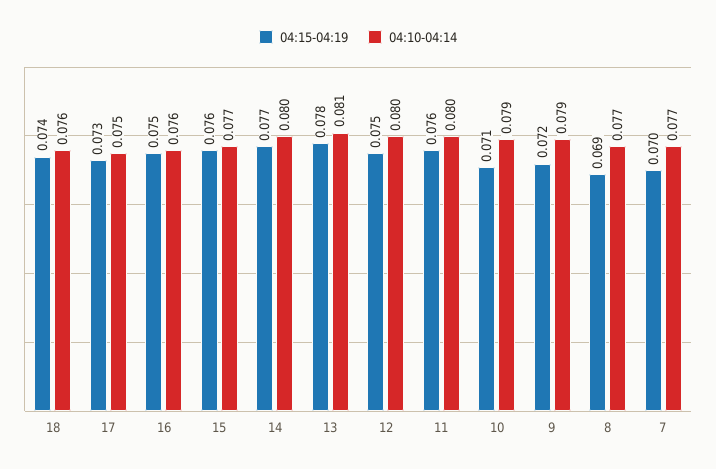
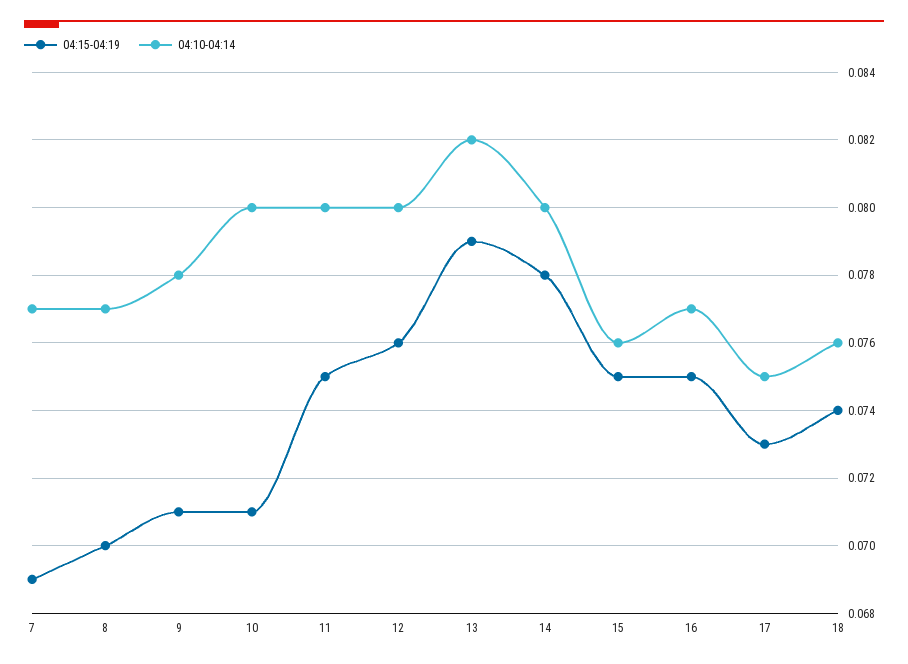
  {
    "04:15-04:19": {
      "18": 0.074,
      "17": 0.073,
      "16": 0.075,
-     "15": 0.076,
+     "15": 0.075,
-     "14": 0.077,
+     "14": 0.078,
-     "13": 0.078,
+     "13": 0.079,
-     "12": 0.075,
+     "12": 0.076,
-     "11": 0.076,
+     "11": 0.075,
      "10": 0.071,
-     "9": 0.072,
+     "9": 0.071,
-     "8": 0.069,
+     "8": 0.07,
-     "7": 0.07
+     "7": 0.069
    },
    "04:10-04:14": {
      "18": 0.076,
      "17": 0.075,
-     "16": 0.076,
+     "16": 0.077,
-     "15": 0.077,
+     "15": 0.076,
      "14": 0.08,
-     "13": 0.081,
+     "13": 0.082,
      "12": 0.08,
      "11": 0.08,
-     "10": 0.079,
+     "10": 0.08,
-     "9": 0.079,
+     "9": 0.078,
      "8": 0.077,
      "7": 0.077
    }
  }

